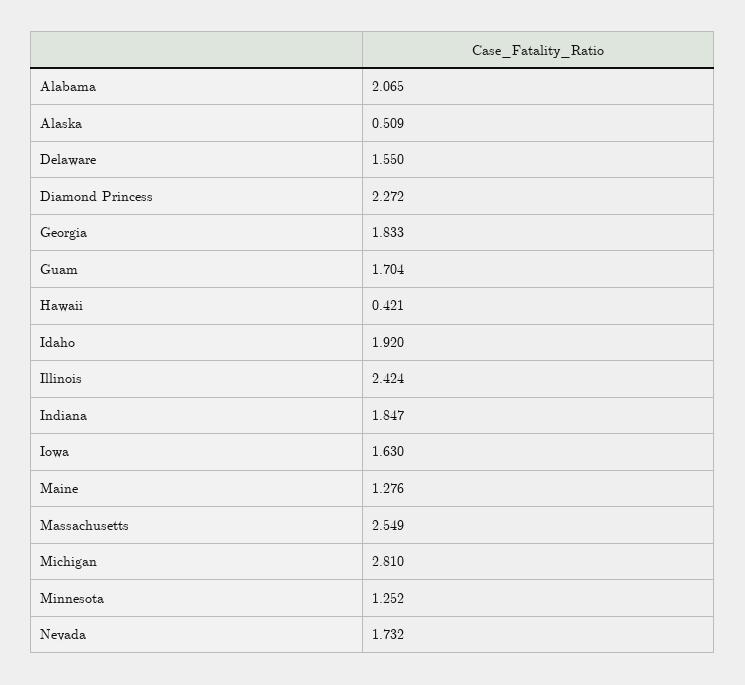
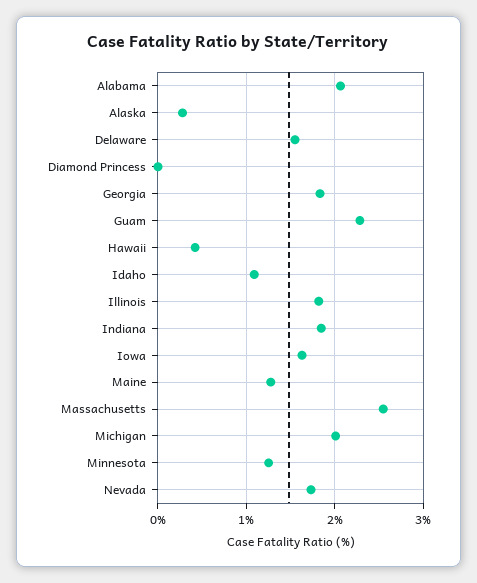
  {
    "Alabama": 2.065,
-   "Alaska": 0.509,
+   "Alaska": 0.3,
    "Delaware": 1.55,
-   "Diamond Princess": 2.272,
+   "Diamond Princess": 0,
    "Georgia": 1.833,
-   "Guam": 1.704,
+   "Guam": 2.3,
    "Hawaii": 0.421,
-   "Idaho": 1.92,
+   "Idaho": 1.1,
-   "Illinois": 2.424,
+   "Illinois": 1.8,
    "Indiana": 1.847,
    "Iowa": 1.63,
    "Maine": 1.276,
    "Massachusetts": 2.549,
-   "Michigan": 2.81,
+   "Michigan": 2,
    "Minnesota": 1.252,
    "Nevada": 1.732
  }

